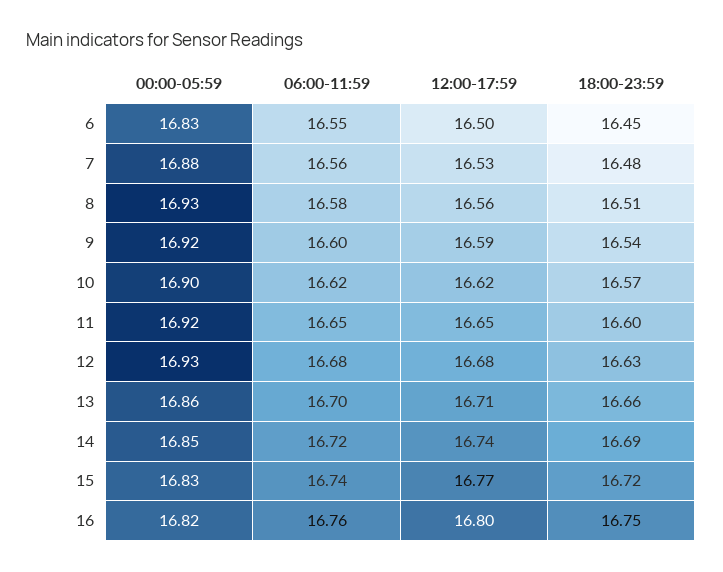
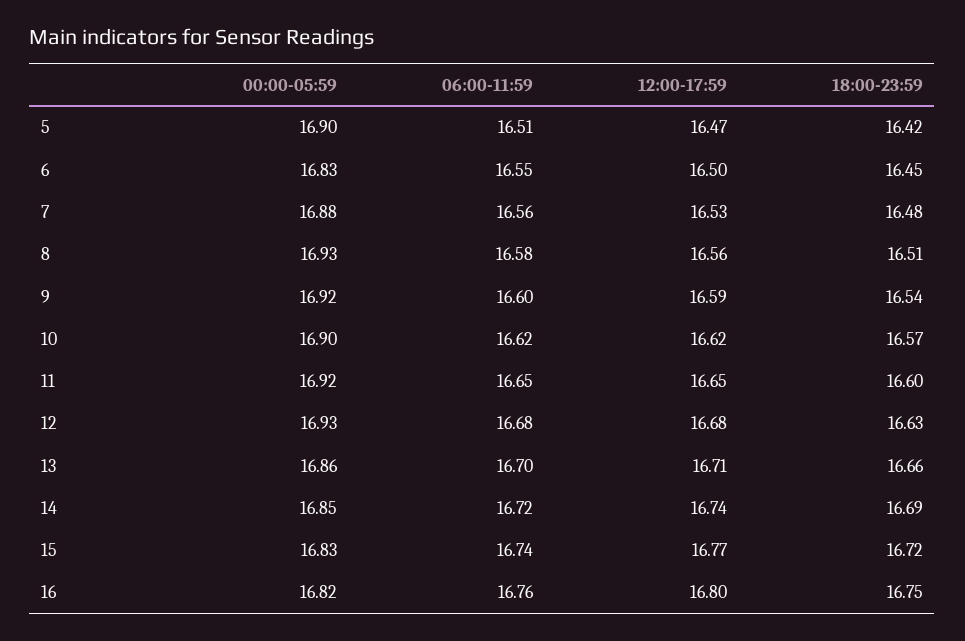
  {
    "00:00-05:59": {
      "6": 16.83,
      "7": 16.88,
      "8": 16.93,
      "9": 16.92,
      "10": 16.9,
      "11": 16.92,
      "12": 16.93,
      "13": 16.86,
      "14": 16.85,
      "15": 16.83,
-     "16": 16.82
+     "16": 16.82,
+     "5": 16.9
    },
    "06:00-11:59": {
      "6": 16.55,
      "7": 16.56,
      "8": 16.58,
      "9": 16.6,
      "10": 16.62,
      "11": 16.65,
      "12": 16.68,
      "13": 16.7,
      "14": 16.72,
      "15": 16.74,
-     "16": 16.76
+     "16": 16.76,
+     "5": 16.51
    },
    "12:00-17:59": {
      "6": 16.5,
      "7": 16.53,
      "8": 16.56,
      "9": 16.59,
      "10": 16.62,
      "11": 16.65,
      "12": 16.68,
      "13": 16.71,
      "14": 16.74,
      "15": 16.77,
-     "16": 16.8
+     "16": 16.8,
+     "5": 16.47
    },
    "18:00-23:59": {
      "6": 16.45,
      "7": 16.48,
      "8": 16.51,
      "9": 16.54,
      "10": 16.57,
      "11": 16.6,
      "12": 16.63,
      "13": 16.66,
      "14": 16.69,
      "15": 16.72,
-     "16": 16.75
+     "16": 16.75,
+     "5": 16.42
    }
  }

